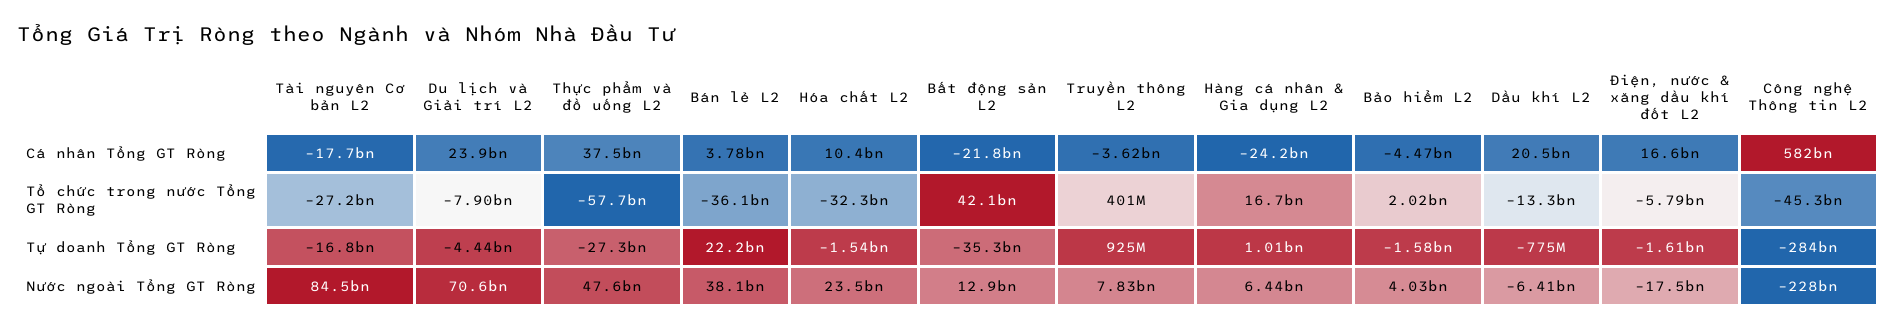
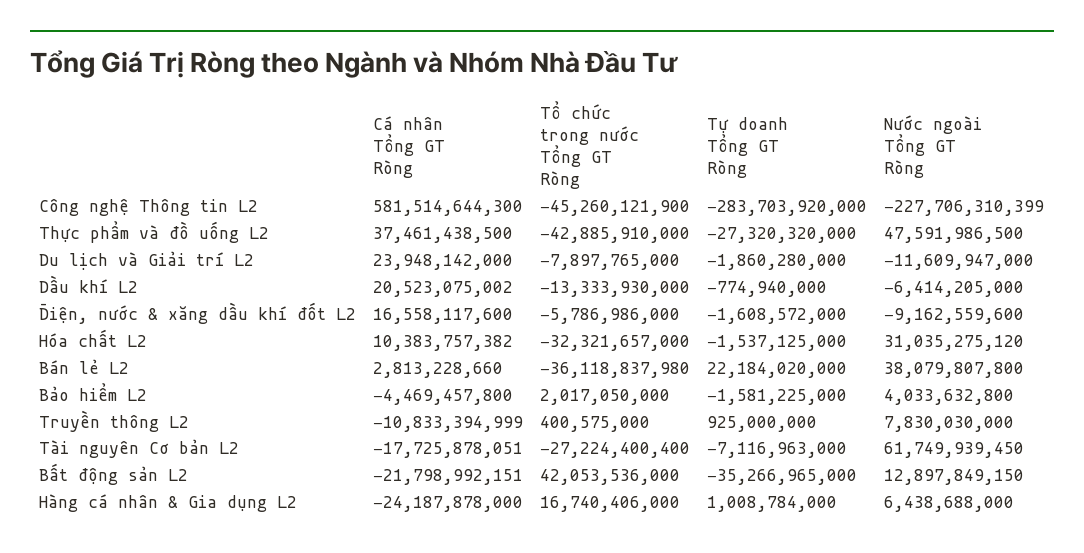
  {
    "Tài nguyên Cơ bản L2": {
      "Cá nhân Tổng GT Ròng": -17725878051,
      "Tổ chức trong nước Tổng GT Ròng": -27224400400,
-     "Tự doanh Tổng GT Ròng": -16800000000,
+     "Tự doanh Tổng GT Ròng": -7116963000,
-     "Nước ngoài Tổng GT Ròng": 84500000000
+     "Nước ngoài Tổng GT Ròng": 61749939450
    },
    "Du lịch và Giải trí L2": {
      "Cá nhân Tổng GT Ròng": 23948142000,
      "Tổ chức trong nước Tổng GT Ròng": -7897765000,
-     "Tự doanh Tổng GT Ròng": -4440000000,
+     "Tự doanh Tổng GT Ròng": -1860280000,
-     "Nước ngoài Tổng GT Ròng": 70600000000
+     "Nước ngoài Tổng GT Ròng": -11609947000
    },
    "Thực phẩm và đồ uống L2": {
      "Cá nhân Tổng GT Ròng": 37461438500,
-     "Tổ chức trong nước Tổng GT Ròng": -57700000000,
+     "Tổ chức trong nước Tổng GT Ròng": -42885910000,
      "Tự doanh Tổng GT Ròng": -27320320000,
      "Nước ngoài Tổng GT Ròng": 47591986500
    },
    "Bán lẻ L2": {
-     "Cá nhân Tổng GT Ròng": 3780000000,
+     "Cá nhân Tổng GT Ròng": 2813228660,
      "Tổ chức trong nước Tổng GT Ròng": -36118837980,
      "Tự doanh Tổng GT Ròng": 22184020000,
      "Nước ngoài Tổng GT Ròng": 38079807800
    },
    "Hóa chất L2": {
      "Cá nhân Tổng GT Ròng": 10383757382,
      "Tổ chức trong nước Tổng GT Ròng": -32321657000,
      "Tự doanh Tổng GT Ròng": -1537125000,
-     "Nước ngoài Tổng GT Ròng": 23500000000
+     "Nước ngoài Tổng GT Ròng": 31035275120
    },
    "Bất động sản L2": {
      "Cá nhân Tổng GT Ròng": -21798992151,
      "Tổ chức trong nước Tổng GT Ròng": 42053536000,
      "Tự doanh Tổng GT Ròng": -35266965000,
      "Nước ngoài Tổng GT Ròng": 12897849150
    },
    "Truyền thông L2": {
-     "Cá nhân Tổng GT Ròng": -3620000000,
+     "Cá nhân Tổng GT Ròng": -10833394999,
      "Tổ chức trong nước Tổng GT Ròng": 400575000,
      "Tự doanh Tổng GT Ròng": 925000000,
      "Nước ngoài Tổng GT Ròng": 7830030000
    },
    "Hàng cá nhân & Gia dụng L2": {
      "Cá nhân Tổng GT Ròng": -24187878000,
      "Tổ chức trong nước Tổng GT Ròng": 16740406000,
      "Tự doanh Tổng GT Ròng": 1008784000,
      "Nước ngoài Tổng GT Ròng": 6438688000
    },
    "Bảo hiểm L2": {
      "Cá nhân Tổng GT Ròng": -4469457800,
      "Tổ chức trong nước Tổng GT Ròng": 2017050000,
      "Tự doanh Tổng GT Ròng": -1581225000,
      "Nước ngoài Tổng GT Ròng": 4033632800
    },
    "Dầu khí L2": {
      "Cá nhân Tổng GT Ròng": 20523075002,
      "Tổ chức trong nước Tổng GT Ròng": -13333930000,
      "Tự doanh Tổng GT Ròng": -774940000,
      "Nước ngoài Tổng GT Ròng": -6414205000
    },
    "Điện, nước & xăng dầu khí đốt L2": {
      "Cá nhân Tổng GT Ròng": 16558117600,
      "Tổ chức trong nước Tổng GT Ròng": -5786986000,
      "Tự doanh Tổng GT Ròng": -1608572000,
-     "Nước ngoài Tổng GT Ròng": -17500000000
+     "Nước ngoài Tổng GT Ròng": -9162559600
    },
    "Công nghệ Thông tin L2": {
      "Cá nhân Tổng GT Ròng": 581514644300,
      "Tổ chức trong nước Tổng GT Ròng": -45260121900,
      "Tự doanh Tổng GT Ròng": -283703920000,
      "Nước ngoài Tổng GT Ròng": -227706310399
    }
  }

